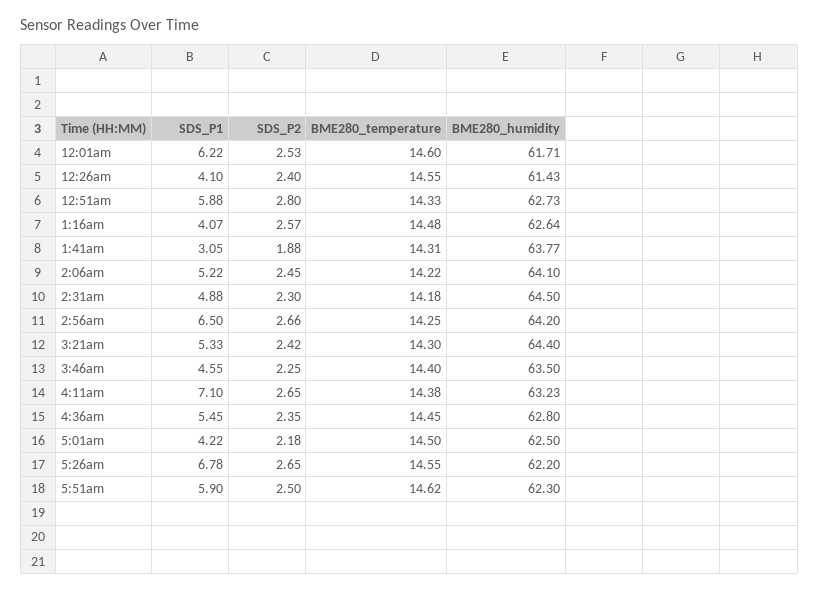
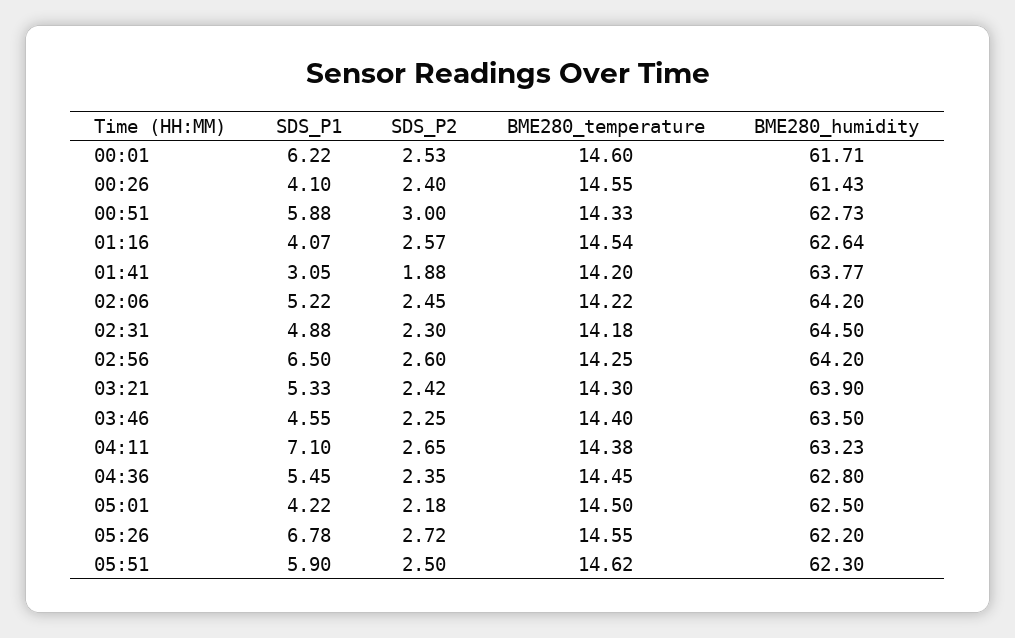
  {
    "SDS_P1": {
      "12:01am": 6.22,
      "12:26am": 4.1,
      "12:51am": 5.88,
      "1:16am": 4.07,
      "1:41am": 3.05,
      "2:06am": 5.22,
      "2:31am": 4.88,
      "2:56am": 6.5,
      "3:21am": 5.33,
      "3:46am": 4.55,
      "4:11am": 7.1,
      "4:36am": 5.45,
      "5:01am": 4.22,
      "5:26am": 6.78,
      "5:51am": 5.9
    },
    "SDS_P2": {
      "12:01am": 2.53,
      "12:26am": 2.4,
-     "12:51am": 2.8,
+     "12:51am": 3,
      "1:16am": 2.57,
      "1:41am": 1.88,
      "2:06am": 2.45,
      "2:31am": 2.3,
-     "2:56am": 2.66,
+     "2:56am": 2.6,
      "3:21am": 2.42,
      "3:46am": 2.25,
      "4:11am": 2.65,
      "4:36am": 2.35,
      "5:01am": 2.18,
-     "5:26am": 2.65,
+     "5:26am": 2.72,
      "5:51am": 2.5
    },
    "BME280_temperature": {
      "12:01am": 14.6,
      "12:26am": 14.55,
      "12:51am": 14.33,
-     "1:16am": 14.48,
+     "1:16am": 14.54,
-     "1:41am": 14.31,
+     "1:41am": 14.2,
      "2:06am": 14.22,
      "2:31am": 14.18,
      "2:56am": 14.25,
      "3:21am": 14.3,
      "3:46am": 14.4,
      "4:11am": 14.38,
      "4:36am": 14.45,
      "5:01am": 14.5,
      "5:26am": 14.55,
      "5:51am": 14.62
    },
    "BME280_humidity": {
      "12:01am": 61.71,
      "12:26am": 61.43,
      "12:51am": 62.73,
      "1:16am": 62.64,
      "1:41am": 63.77,
-     "2:06am": 64.1,
+     "2:06am": 64.2,
      "2:31am": 64.5,
      "2:56am": 64.2,
-     "3:21am": 64.4,
+     "3:21am": 63.9,
      "3:46am": 63.5,
      "4:11am": 63.23,
      "4:36am": 62.8,
      "5:01am": 62.5,
      "5:26am": 62.2,
      "5:51am": 62.3
    }
  }

